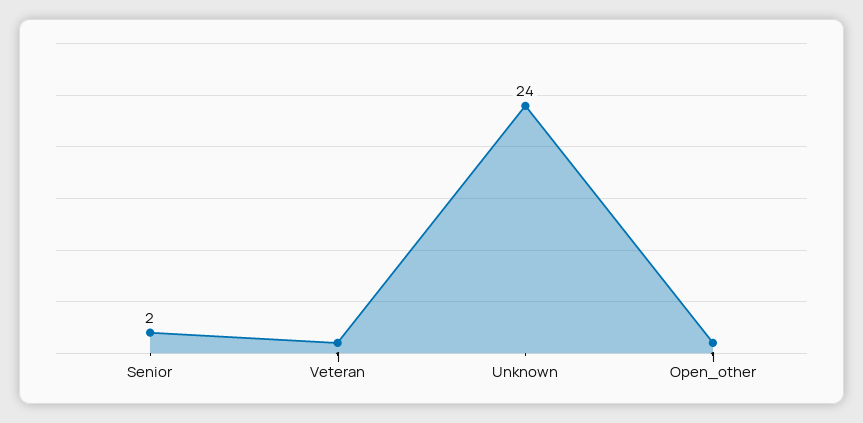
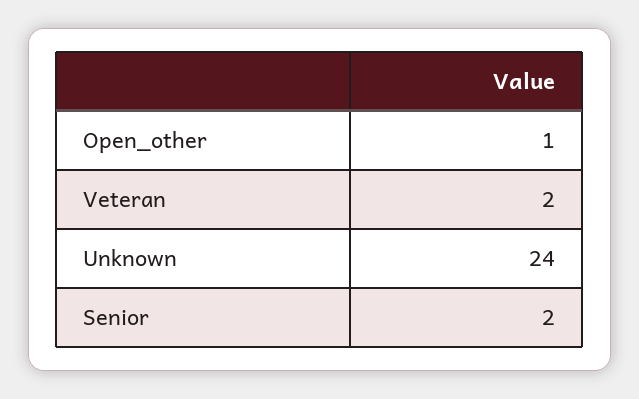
  {
    "Senior": 2,
-   "Veteran": 1,
+   "Veteran": 2,
    "Unknown": 24,
    "Open_other": 1
  }

